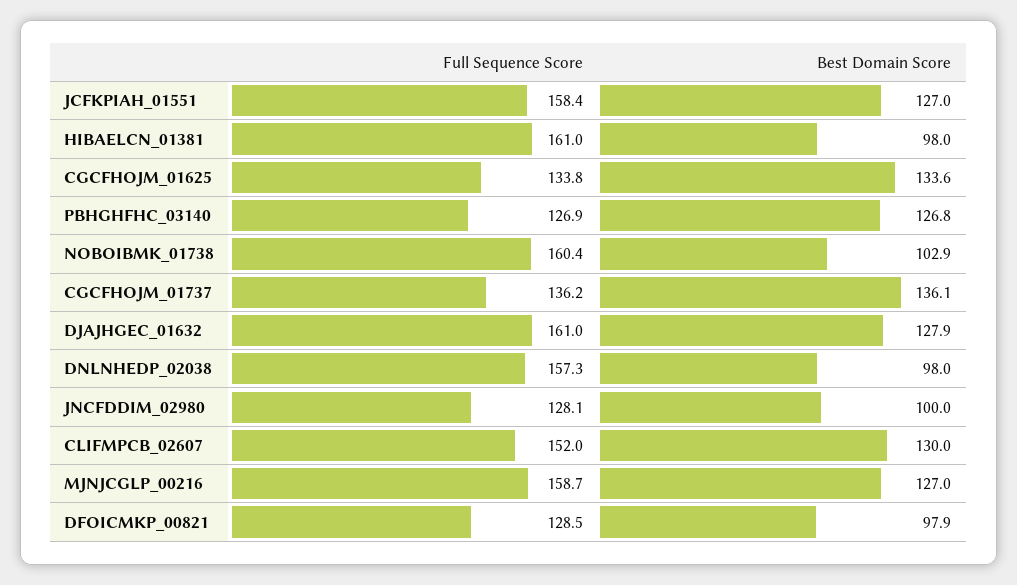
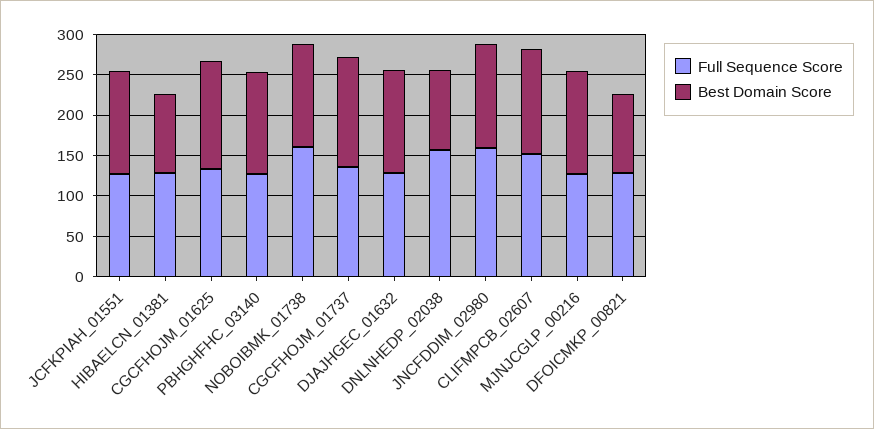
  {
    "Full Sequence Score": {
-     "JCFKPIAH_01551": 158.4,
+     "JCFKPIAH_01551": 130,
-     "HIBAELCN_01381": 161,
+     "HIBAELCN_01381": 130,
      "CGCFHOJM_01625": 133.8,
      "PBHGHFHC_03140": 126.9,
      "NOBOIBMK_01738": 160.4,
      "CGCFHOJM_01737": 136.2,
-     "DJAJHGEC_01632": 161,
+     "DJAJHGEC_01632": 130,
      "DNLNHEDP_02038": 157.3,
-     "JNCFDDIM_02980": 128.1,
+     "JNCFDDIM_02980": 160,
      "CLIFMPCB_02607": 152,
-     "MJNJCGLP_00216": 158.7,
+     "MJNJCGLP_00216": 130,
      "DFOICMKP_00821": 128.5
    },
    "Best Domain Score": {
      "JCFKPIAH_01551": 127,
      "HIBAELCN_01381": 98,
      "CGCFHOJM_01625": 133.6,
      "PBHGHFHC_03140": 126.8,
-     "NOBOIBMK_01738": 102.9,
+     "NOBOIBMK_01738": 130,
      "CGCFHOJM_01737": 136.1,
      "DJAJHGEC_01632": 127.9,
      "DNLNHEDP_02038": 98,
-     "JNCFDDIM_02980": 100,
+     "JNCFDDIM_02980": 130,
      "CLIFMPCB_02607": 130,
      "MJNJCGLP_00216": 127,
      "DFOICMKP_00821": 97.9
    }
  }

